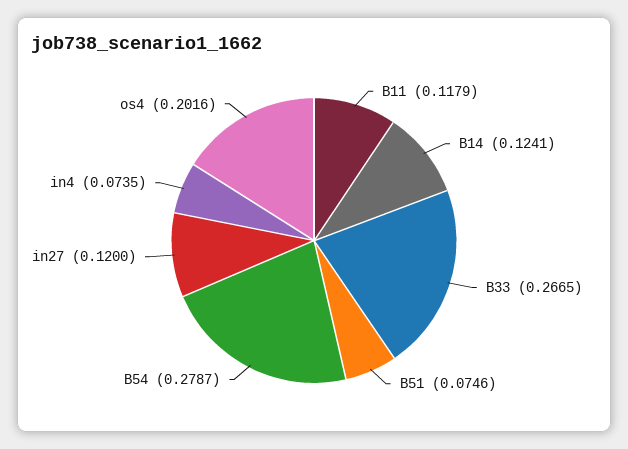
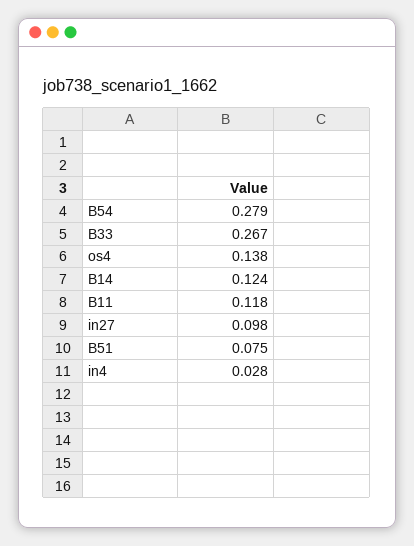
  {
    "B11": 0.1179,
    "B14": 0.1241,
    "B33": 0.2665,
    "B51": 0.0746,
    "B54": 0.2787,
-   "in27": 0.12,
+   "in27": 0.098,
-   "in4": 0.0735,
+   "in4": 0.028,
-   "os4": 0.2016
+   "os4": 0.138
  }

